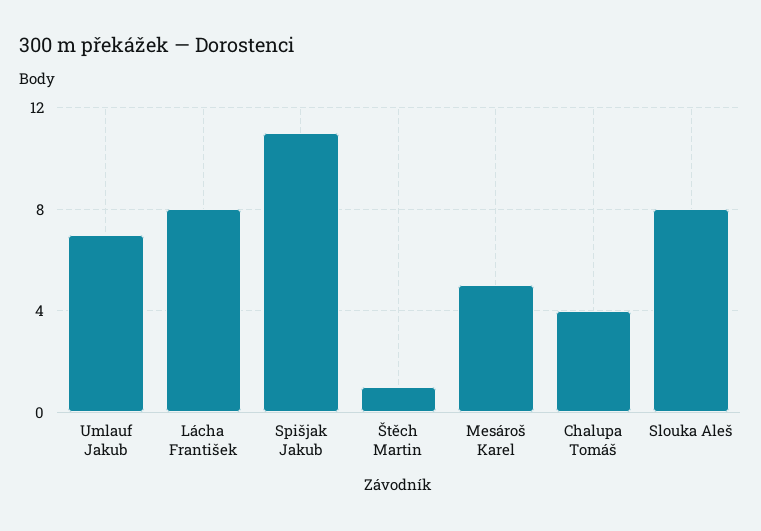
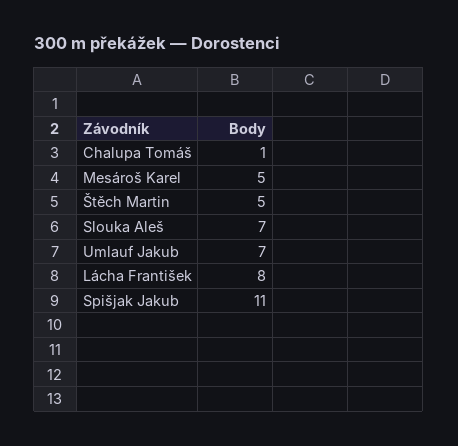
  {
    "Umlauf Jakub": 7,
    "Lácha František": 8,
    "Spišjak Jakub": 11,
-   "Štěch Martin": 1,
+   "Štěch Martin": 5,
    "Mesároš Karel": 5,
-   "Chalupa Tomáš": 4,
+   "Chalupa Tomáš": 1,
-   "Slouka Aleš": 8
+   "Slouka Aleš": 7
  }

